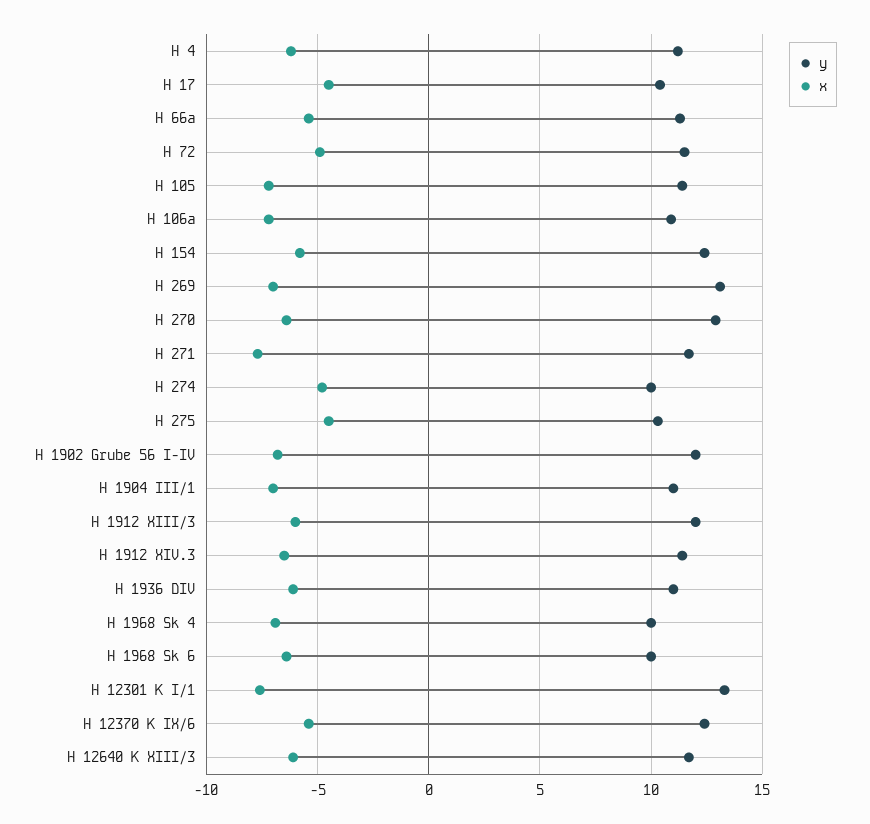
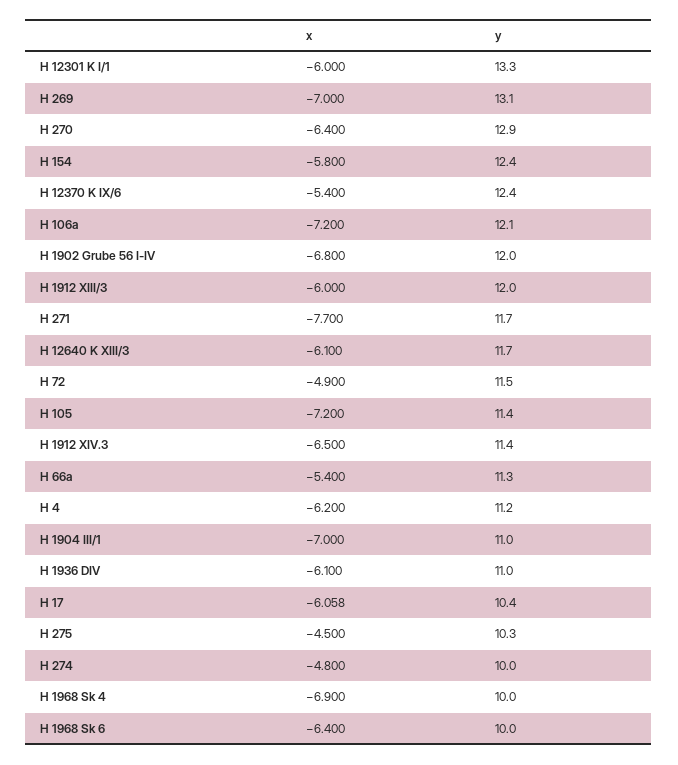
  {
    "y": {
      "H 4": 11.2,
      "H 17": 10.4,
      "H 66a": 11.3,
      "H 72": 11.5,
      "H 105": 11.4,
-     "H 106a": 11,
+     "H 106a": 12.1,
      "H 154": 12.4,
      "H 269": 13.1,
      "H 270": 12.9,
      "H 271": 11.7,
      "H 274": 10,
      "H 275": 10.3,
      "H 1902 Grube 56 I-IV": 12,
      "H 1904 III/1": 11,
      "H 1912 XIII/3": 12,
      "H 1912 XIV.3": 11.4,
      "H 1936 DIV": 11,
      "H 1968 Sk 4": 10,
      "H 1968 Sk 6": 10,
      "H 12301 K I/1": 13.3,
      "H 12370 K IX/6": 12.4,
      "H 12640 K XIII/3": 11.7
    },
    "x": {
      "H 4": -6.2,
-     "H 17": -4.5,
+     "H 17": -6.058,
      "H 66a": -5.4,
      "H 72": -4.9,
      "H 105": -7.2,
      "H 106a": -7.2,
      "H 154": -5.8,
      "H 269": -7,
      "H 270": -6.4,
      "H 271": -7.7,
      "H 274": -4.8,
      "H 275": -4.5,
      "H 1902 Grube 56 I-IV": -6.8,
      "H 1904 III/1": -7,
      "H 1912 XIII/3": -6,
      "H 1912 XIV.3": -6.5,
      "H 1936 DIV": -6.1,
      "H 1968 Sk 4": -6.9,
      "H 1968 Sk 6": -6.4,
-     "H 12301 K I/1": -7.5,
+     "H 12301 K I/1": -6,
      "H 12370 K IX/6": -5.4,
      "H 12640 K XIII/3": -6.1
    }
  }

